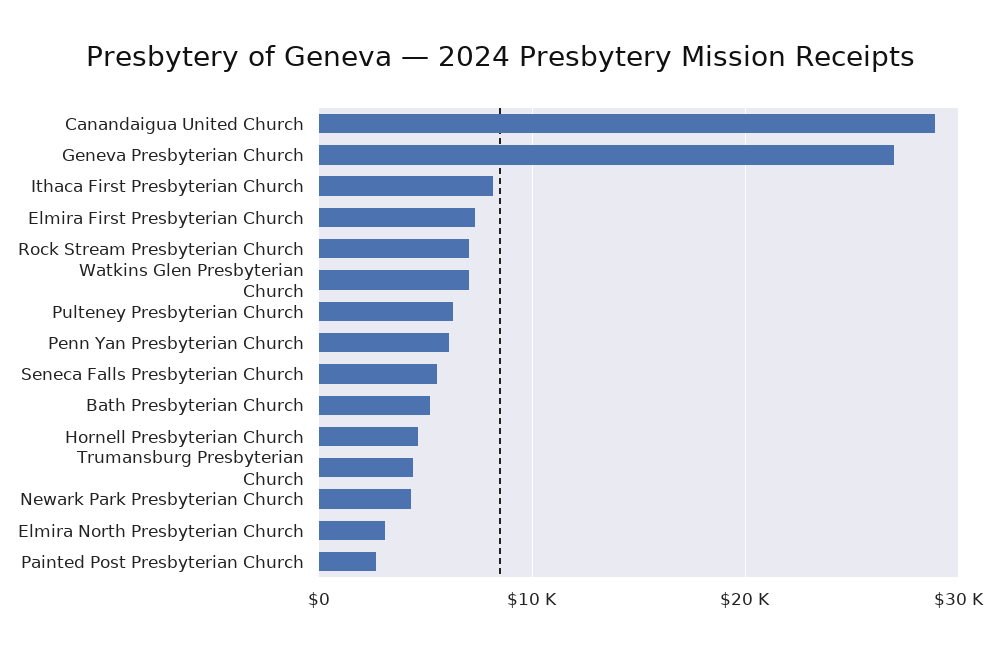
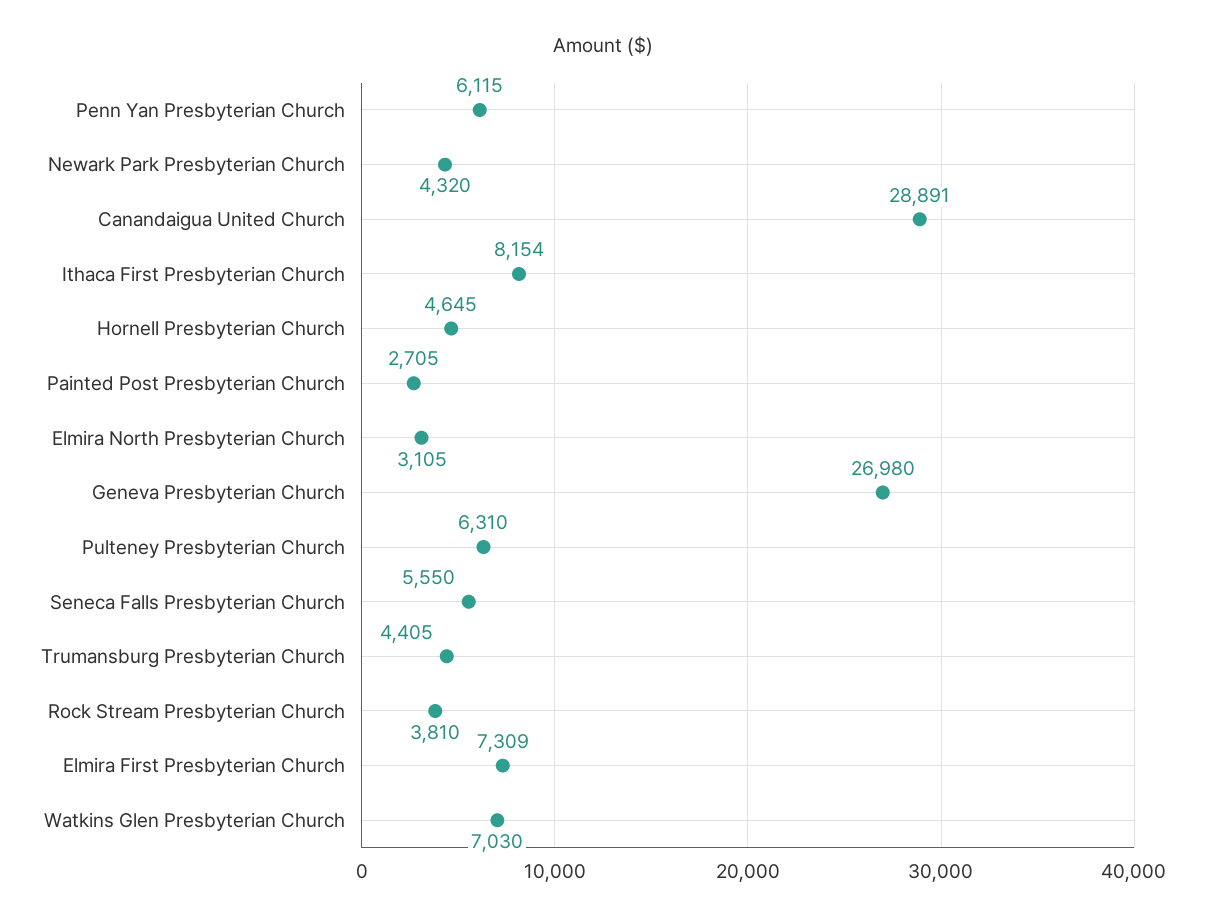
  {
    "Canandaigua United Church": 28891,
    "Geneva Presbyterian Church": 26980,
    "Ithaca First Presbyterian Church": 8154,
    "Elmira First Presbyterian Church": 7309,
-   "Rock Stream Presbyterian Church": 7000,
+   "Rock Stream Presbyterian Church": 3810,
    "Watkins Glen Presbyterian Church": 7030,
    "Pulteney Presbyterian Church": 6310,
    "Penn Yan Presbyterian Church": 6115,
    "Seneca Falls Presbyterian Church": 5550,
-   "Bath Presbyterian Church": 5000,
    "Hornell Presbyterian Church": 4645,
    "Trumansburg Presbyterian Church": 4405,
    "Newark Park Presbyterian Church": 4320,
    "Elmira North Presbyterian Church": 3105,
    "Painted Post Presbyterian Church": 2705
  }

